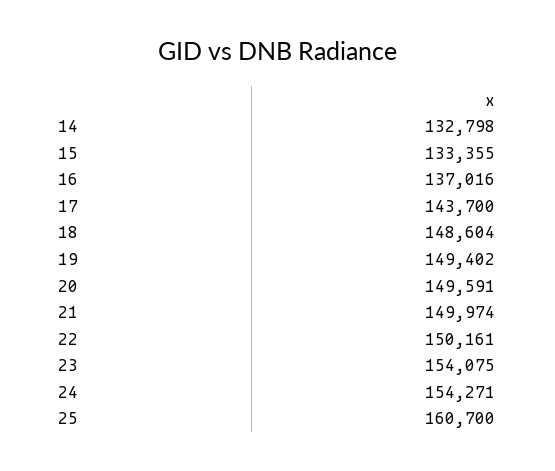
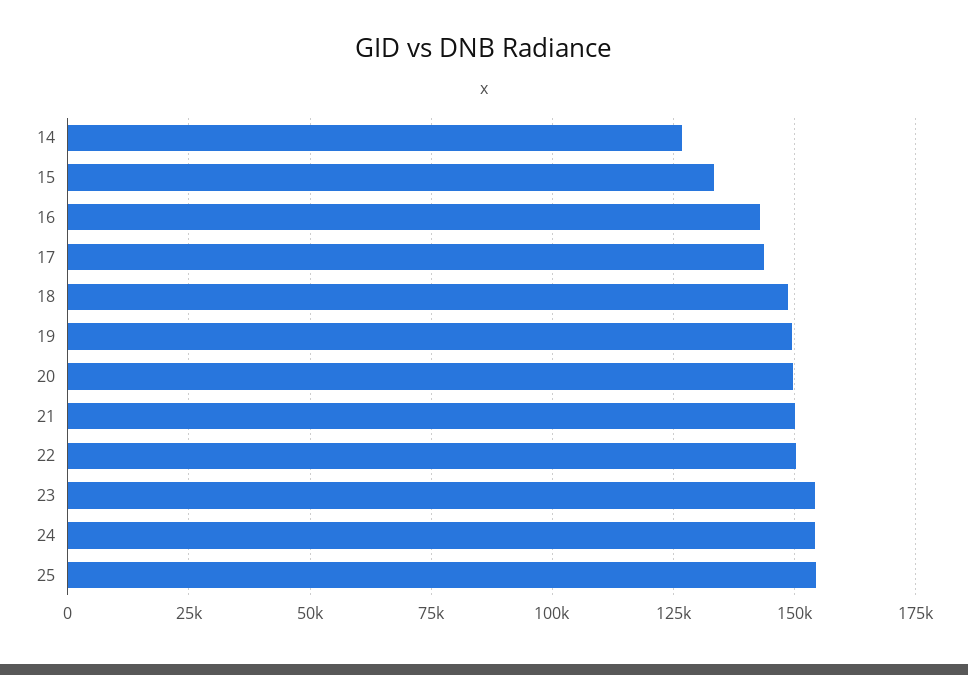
  {
-   "14": 132798,
+   "14": 127500,
    "15": 133355,
-   "16": 137016,
+   "16": 142500,
    "17": 143700,
    "18": 148604,
    "19": 149402,
    "20": 149591,
    "21": 149974,
    "22": 150161,
    "23": 154075,
    "24": 154271,
-   "25": 160700
+   "25": 155000
  }

